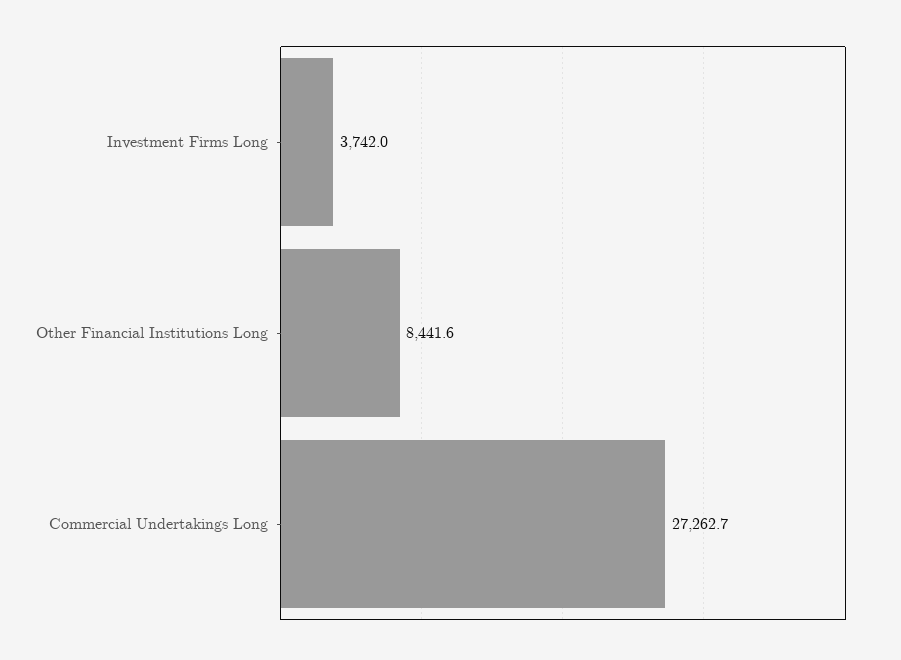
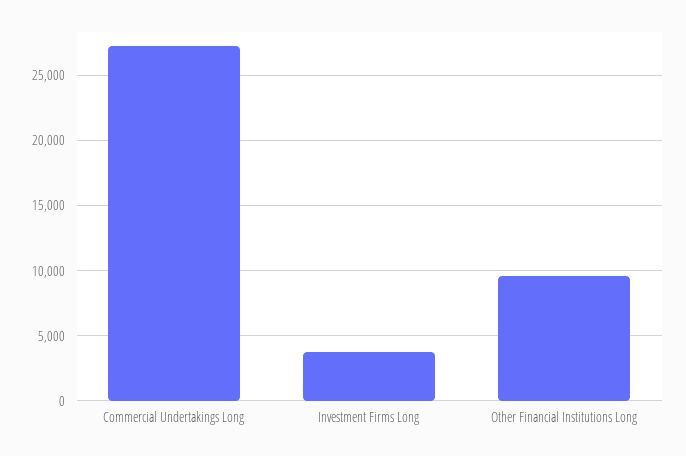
  {
    "Investment Firms Long": 3742,
-   "Other Financial Institutions Long": 8441.6,
+   "Other Financial Institutions Long": 9500,
    "Commercial Undertakings Long": 27262.7
  }

